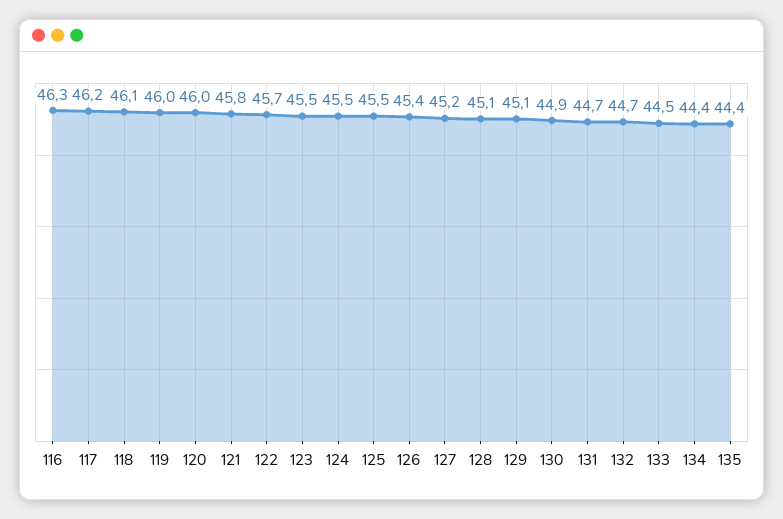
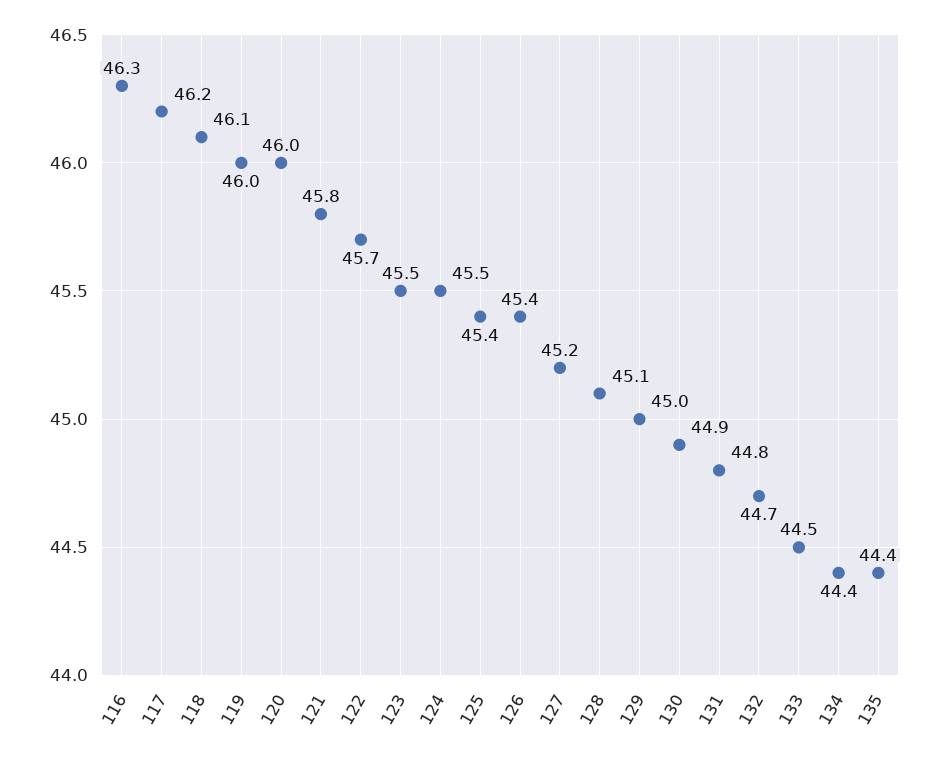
  {
    "116": 46.3,
    "117": 46.2,
    "118": 46.1,
    "119": 46,
    "120": 46,
    "121": 45.8,
    "122": 45.7,
    "123": 45.5,
    "124": 45.5,
-   "125": 45.5,
+   "125": 45.4,
    "126": 45.4,
    "127": 45.2,
    "128": 45.1,
-   "129": 45.1,
+   "129": 45,
    "130": 44.9,
-   "131": 44.7,
+   "131": 44.8,
    "132": 44.7,
    "133": 44.5,
    "134": 44.4,
    "135": 44.4
  }

